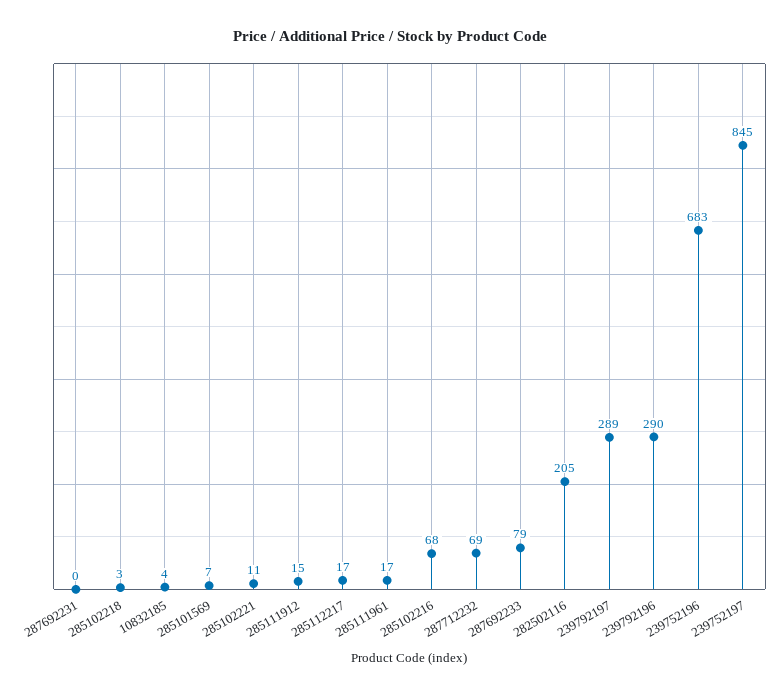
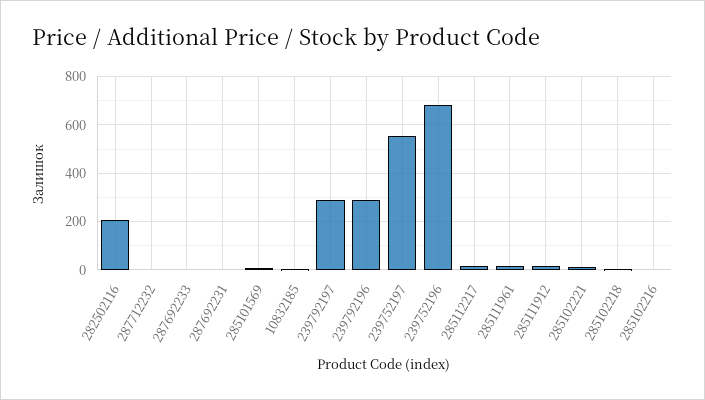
  {
    "287692231": 0,
    "285102218": 3,
    "10832185": 4,
    "285101569": 7,
    "285102221": 11,
    "285111912": 15,
    "285112217": 17,
    "285111961": 17,
-   "285102216": 68,
+   "285102216": 0,
-   "287712232": 69,
+   "287712232": 0,
-   "287692233": 79,
+   "287692233": 0,
    "282502116": 205,
    "239792197": 289,
    "239792196": 290,
    "239752196": 683,
-   "239752197": 845
+   "239752197": 550
  }

